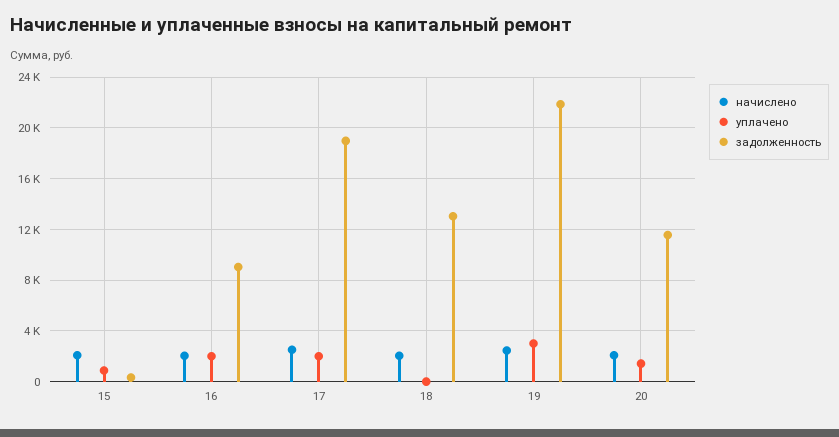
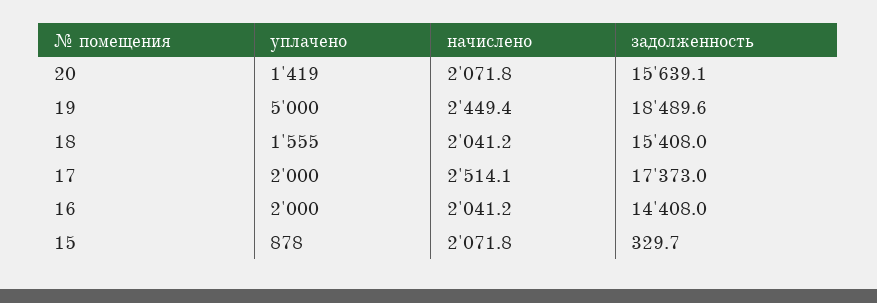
  {
    "начислено": {
      "15": 2071.8,
      "16": 2041.2,
      "17": 2514.1,
      "18": 2041.2,
      "19": 2449.4,
      "20": 2071.8
    },
    "уплачено": {
      "15": 878,
      "16": 2000,
      "17": 2000,
-     "18": 0,
+     "18": 1555,
-     "19": 3000,
+     "19": 5000,
      "20": 1419
    },
    "задолженность": {
      "15": 329.7,
-     "16": 9000,
+     "16": 14408,
-     "17": 19000,
+     "17": 17373,
-     "18": 13000,
+     "18": 15408,
-     "19": 22000,
+     "19": 18489.6,
-     "20": 11500
+     "20": 15639.1
    }
  }

